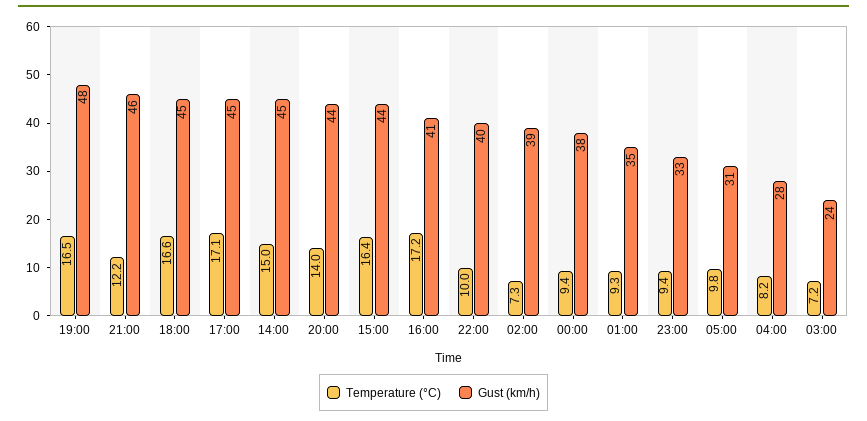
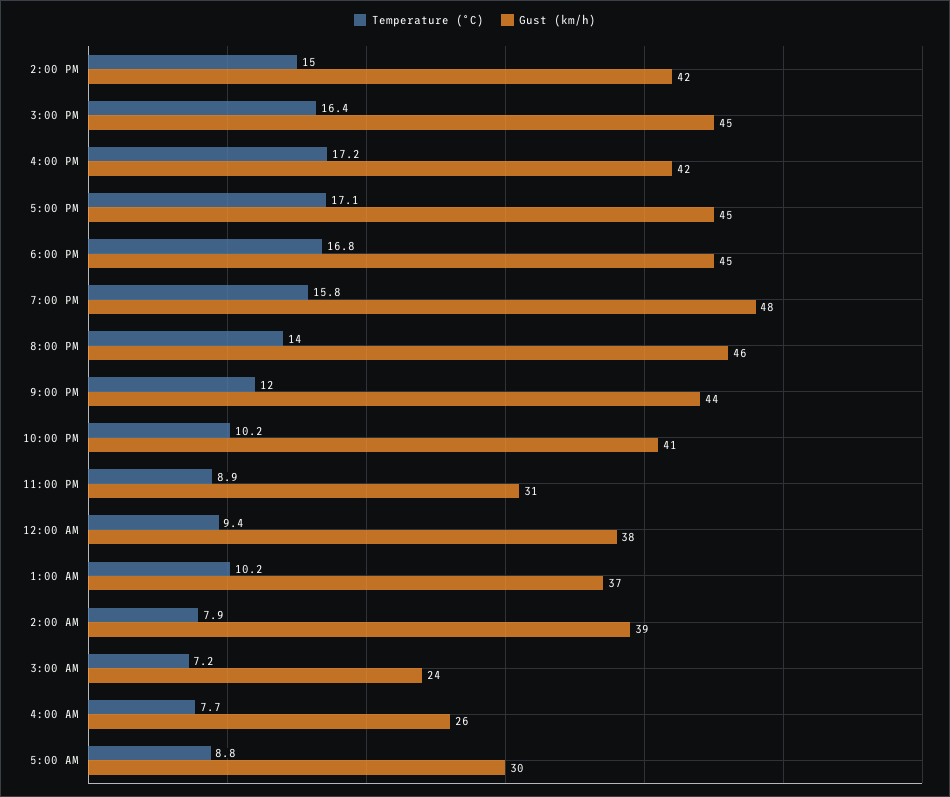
  {
    "Temperature (°C)": {
-     "19:00": 16.5,
+     "19:00": 15.8,
-     "21:00": 12.2,
+     "21:00": 12,
-     "18:00": 16.6,
+     "18:00": 16.8,
      "17:00": 17.1,
      "14:00": 15,
      "20:00": 14,
      "15:00": 16.4,
      "16:00": 17.2,
-     "22:00": 10,
+     "22:00": 10.2,
-     "02:00": 7.3,
+     "02:00": 7.9,
      "00:00": 9.4,
-     "01:00": 9.3,
+     "01:00": 10.2,
-     "23:00": 9.4,
+     "23:00": 8.9,
-     "05:00": 9.8,
+     "05:00": 8.8,
-     "04:00": 8.2,
+     "04:00": 7.7,
      "03:00": 7.2
    },
    "Gust (km/h)": {
      "19:00": 48,
-     "21:00": 46,
+     "21:00": 44,
      "18:00": 45,
      "17:00": 45,
-     "14:00": 45,
+     "14:00": 42,
-     "20:00": 44,
+     "20:00": 46,
-     "15:00": 44,
+     "15:00": 45,
-     "16:00": 41,
+     "16:00": 42,
-     "22:00": 40,
+     "22:00": 41,
      "02:00": 39,
      "00:00": 38,
-     "01:00": 35,
+     "01:00": 37,
-     "23:00": 33,
+     "23:00": 31,
-     "05:00": 31,
+     "05:00": 30,
-     "04:00": 28,
+     "04:00": 26,
      "03:00": 24
    }
  }

